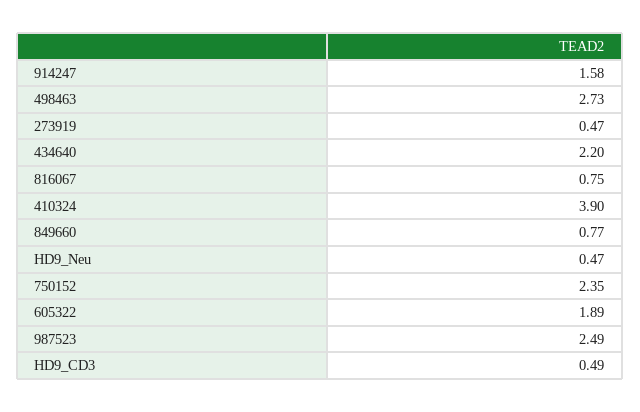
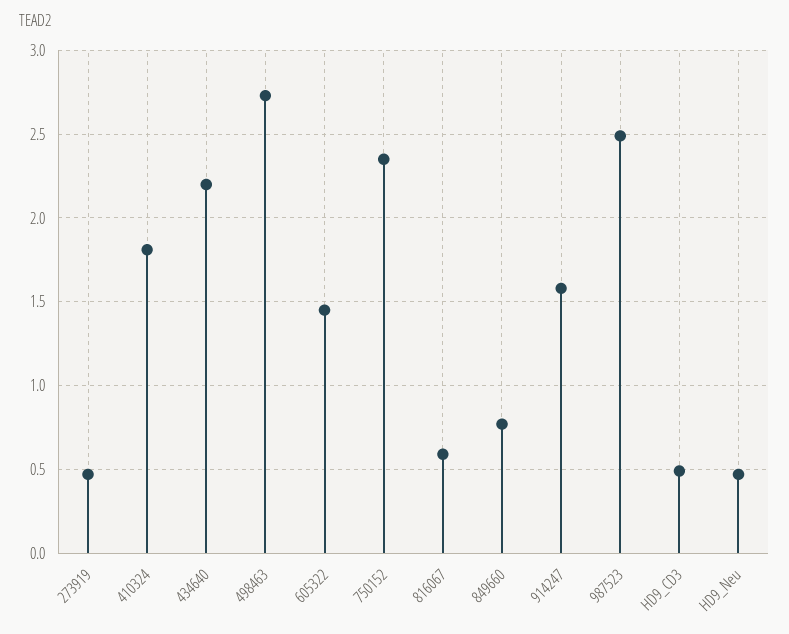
  {
    "914247": 1.58,
    "498463": 2.73,
    "273919": 0.47,
    "434640": 2.2,
-   "816067": 0.75,
+   "816067": 0.6,
-   "410324": 3.9,
+   "410324": 1.8,
    "849660": 0.77,
    "HD9_Neu": 0.47,
    "750152": 2.35,
-   "605322": 1.89,
+   "605322": 1.45,
    "987523": 2.49,
    "HD9_CD3": 0.49
  }

